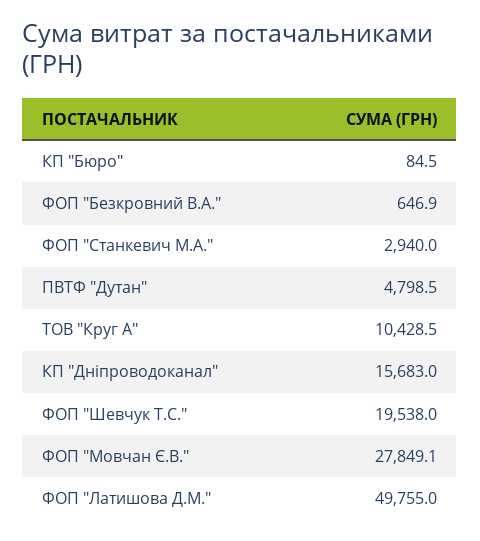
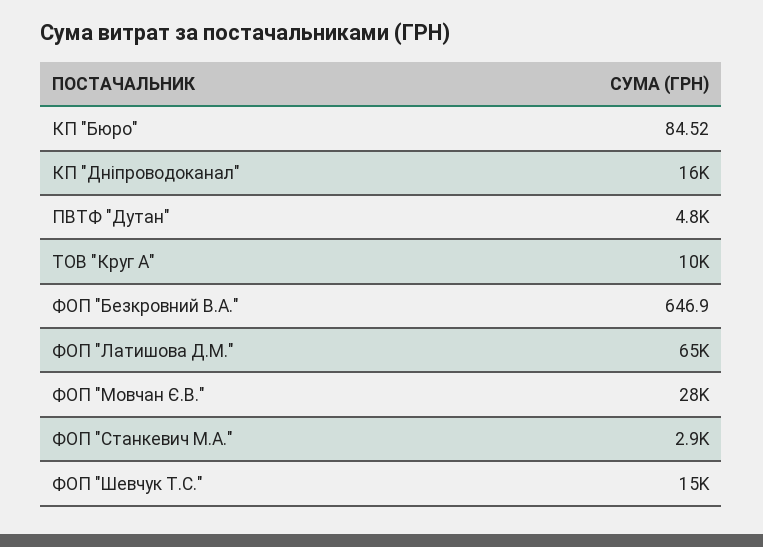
  {
    "КП \"Бюро\"": 84.52,
    "ФОП \"Безкровний В.А.\"": 646.9,
    "ФОП \"Станкевич М.А.\"": 2940,
    "ПВТФ \"Дутан\"": 4798.5,
    "ТОВ \"Круг А\"": 10428.5,
    "КП \"Дніпроводоканал\"": 15683,
-   "ФОП \"Шевчук Т.С.\"": 19538,
+   "ФОП \"Шевчук Т.С.\"": 15000,
    "ФОП \"Мовчан Є.В.\"": 27849.1,
-   "ФОП \"Латишова Д.М.\"": 49755
+   "ФОП \"Латишова Д.М.\"": 65000
  }

